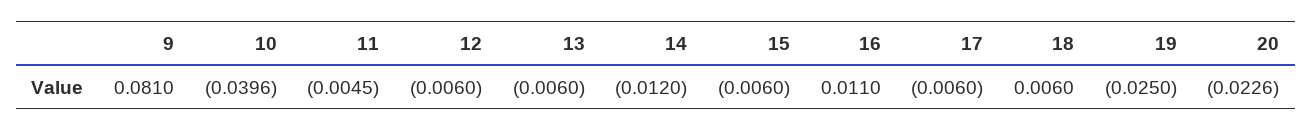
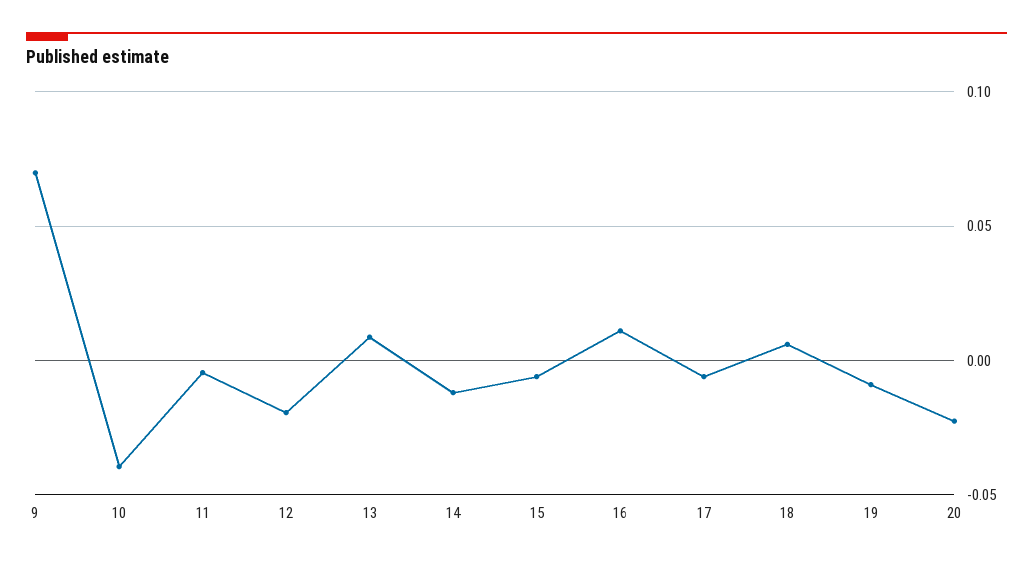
  {
-   "9": 0.081,
+   "9": 0.07,
    "10": -0.0396,
    "11": -0.0045,
-   "12": -0.006,
+   "12": -0.02,
-   "13": -0.006,
+   "13": 0.01,
    "14": -0.012,
    "15": -0.006,
    "16": 0.011,
    "17": -0.006,
    "18": 0.006,
-   "19": -0.025,
+   "19": -0.01,
    "20": -0.0226
  }

